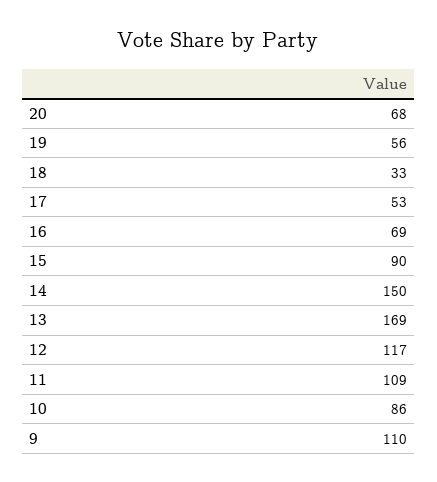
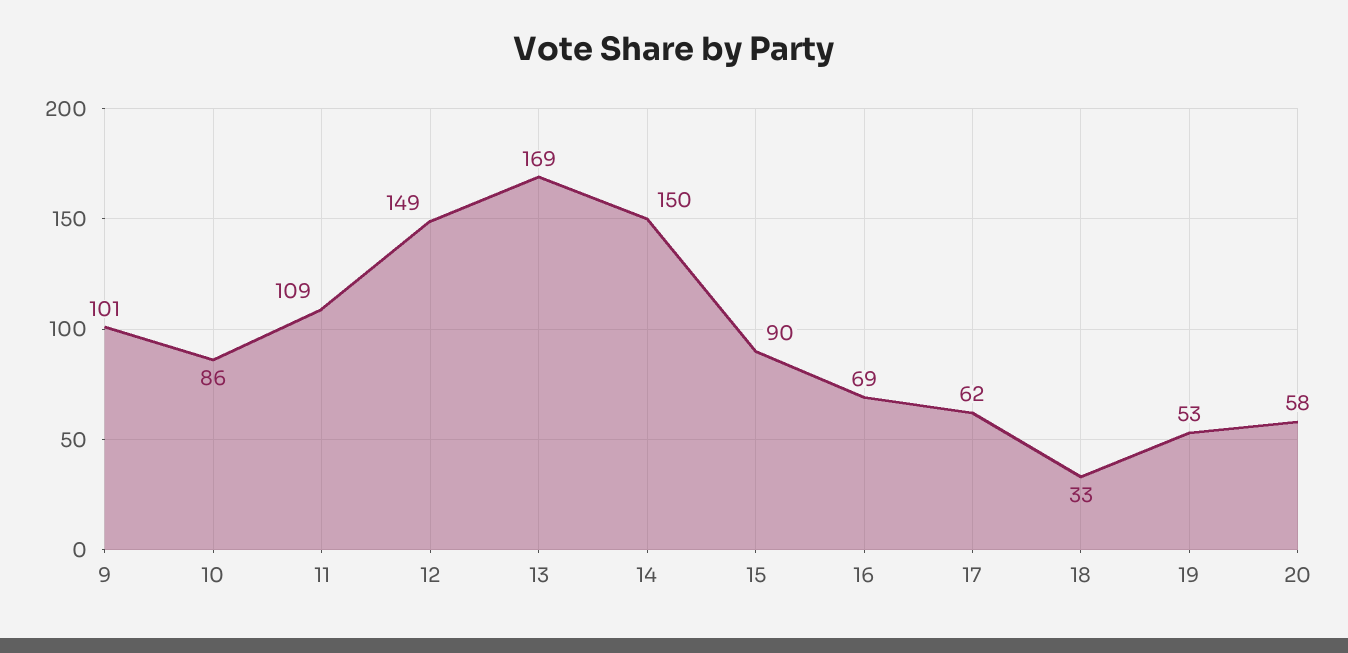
  {
-   "20": 68,
+   "20": 58,
-   "19": 56,
+   "19": 53,
    "18": 33,
-   "17": 53,
+   "17": 62,
    "16": 69,
    "15": 90,
    "14": 150,
    "13": 169,
-   "12": 117,
+   "12": 149,
    "11": 109,
    "10": 86,
-   "9": 110
+   "9": 101
  }

